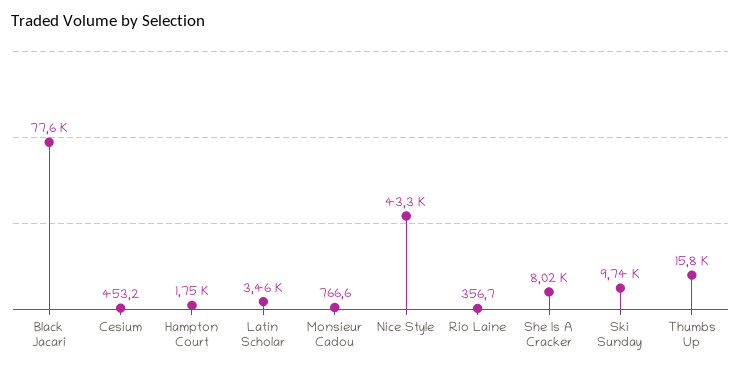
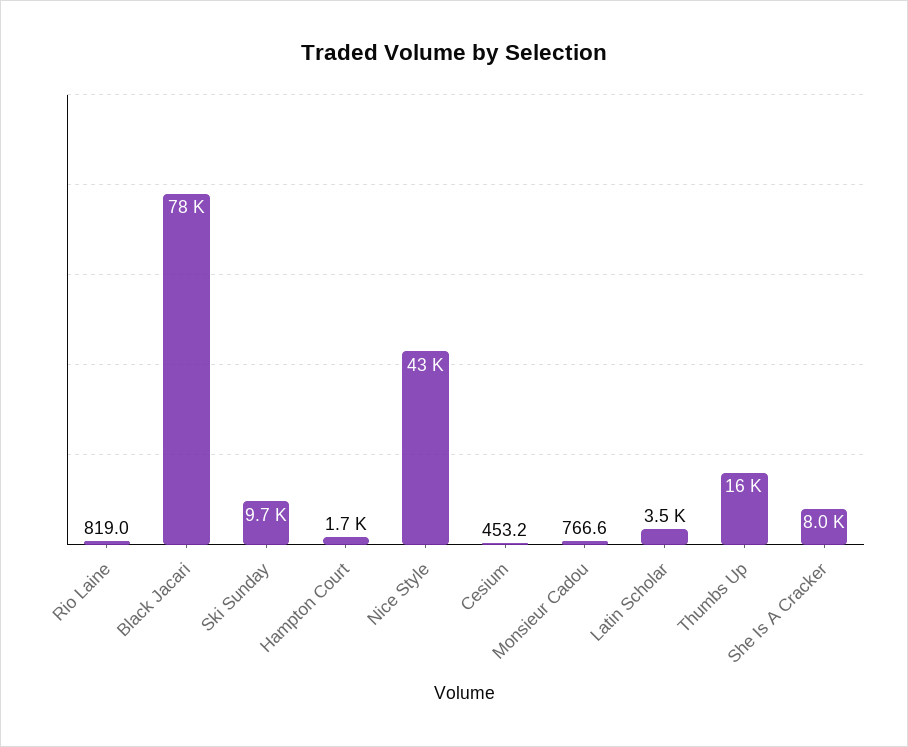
  {
    "Black Jacari": 77600,
    "Cesium": 453.2,
    "Hampton Court": 1750,
    "Latin Scholar": 3460,
    "Monsieur Cadou": 766.6,
    "Nice Style": 43300,
-   "Rio Laine": 356.7,
+   "Rio Laine": 819,
    "She Is A Cracker": 8020,
    "Ski Sunday": 9740,
    "Thumbs Up": 15800
  }

